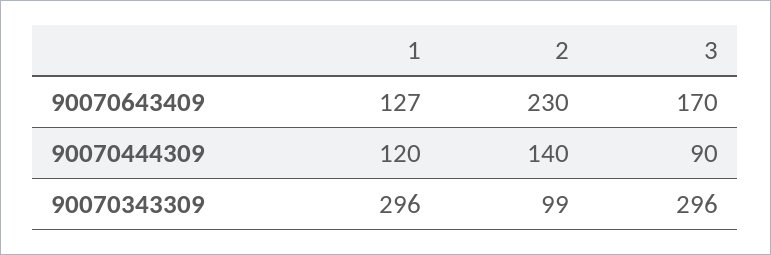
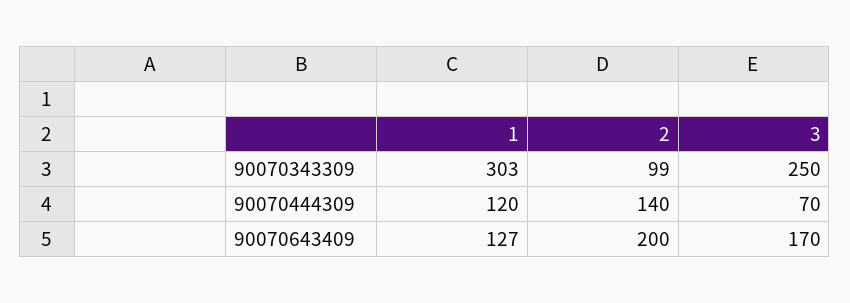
  {
    "1": {
      "90070643409": 127,
      "90070444309": 120,
-     "90070343309": 296
+     "90070343309": 303
    },
    "2": {
-     "90070643409": 230,
+     "90070643409": 200,
      "90070444309": 140,
      "90070343309": 99
    },
    "3": {
      "90070643409": 170,
-     "90070444309": 90,
+     "90070444309": 70,
-     "90070343309": 296
+     "90070343309": 250
    }
  }

